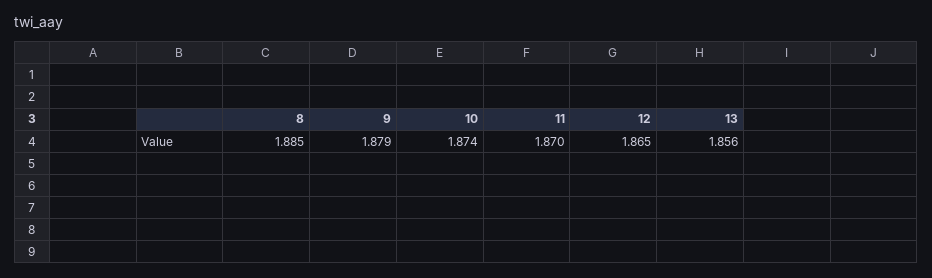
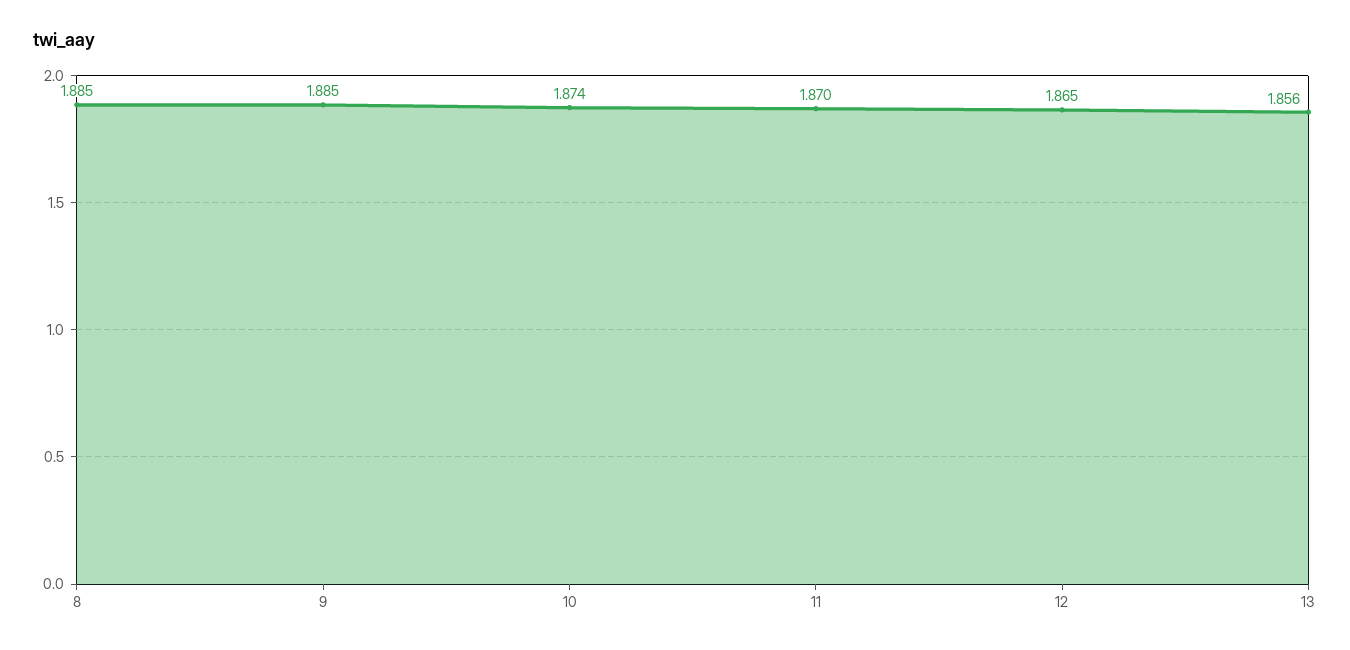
  {
    "8": 1.885,
-   "9": 1.879,
+   "9": 1.885,
    "10": 1.874,
    "11": 1.87,
    "12": 1.865,
    "13": 1.856
  }

